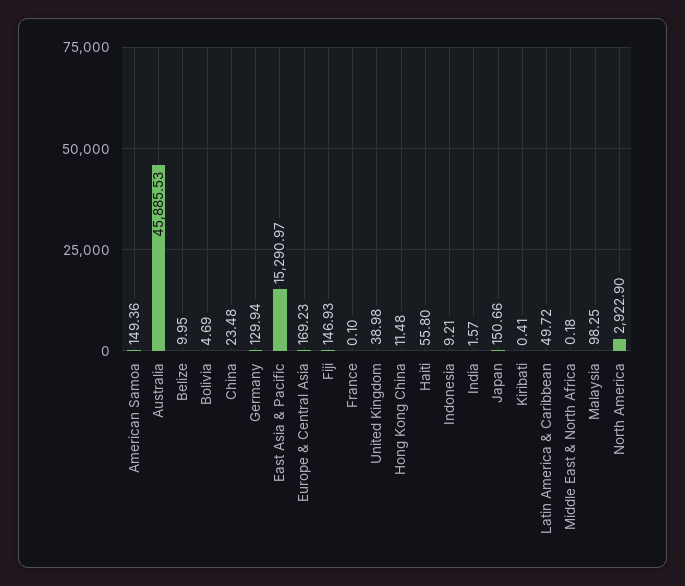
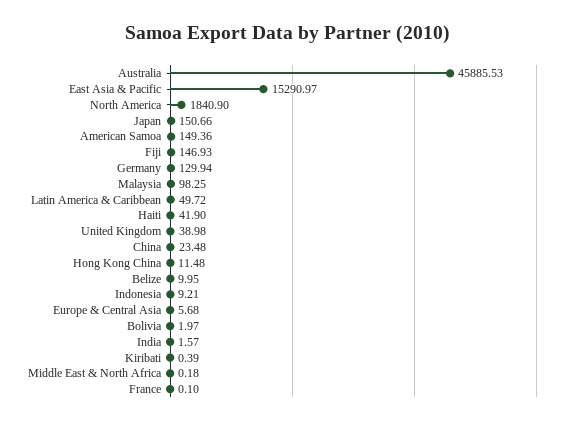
  {
    "American Samoa": 149.36,
    "Australia": 45885.53,
    "Belize": 9.95,
-   "Bolivia": 4.69,
+   "Bolivia": 1.97,
    "China": 23.48,
    "Germany": 129.94,
    "East Asia & Pacific": 15290.97,
-   "Europe & Central Asia": 169.23,
+   "Europe & Central Asia": 5.68,
    "Fiji": 146.93,
    "France": 0.1,
    "United Kingdom": 38.98,
    "Hong Kong China": 11.48,
-   "Haiti": 55.8,
+   "Haiti": 41.9,
    "Indonesia": 9.21,
    "India": 1.57,
    "Japan": 150.66,
-   "Kiribati": 0.41,
+   "Kiribati": 0.39,
    "Latin America & Caribbean": 49.72,
    "Middle East & North Africa": 0.18,
    "Malaysia": 98.25,
-   "North America": 2922.9
+   "North America": 1840.9
  }

